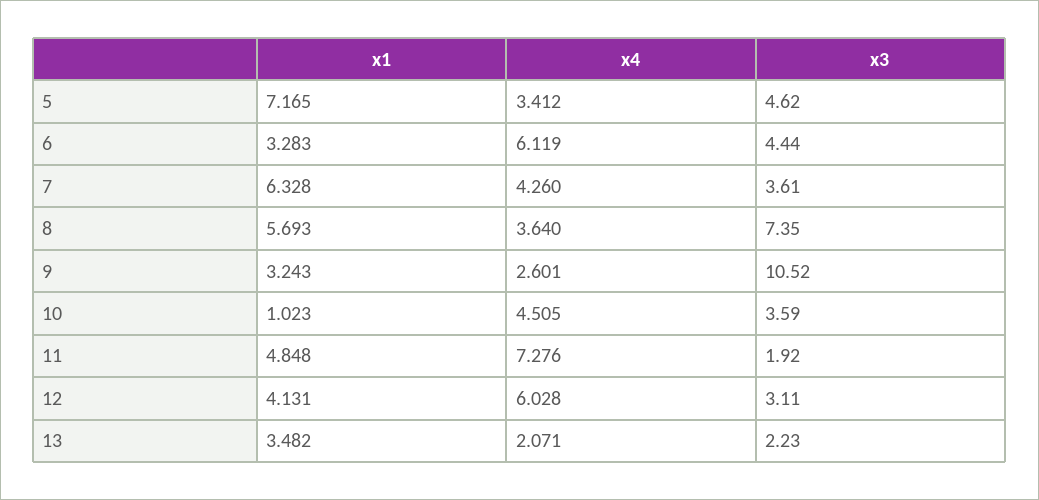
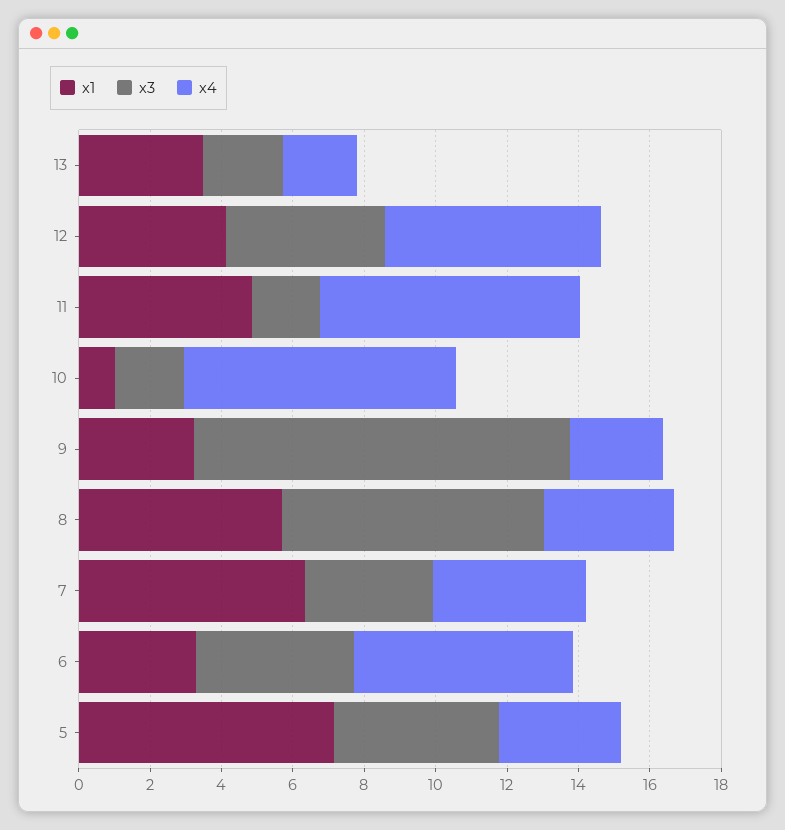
  {
    "x1": {
      "5": 7.165,
      "6": 3.283,
      "7": 6.328,
      "8": 5.693,
      "9": 3.243,
      "10": 1.023,
      "11": 4.848,
      "12": 4.131,
      "13": 3.482
    },
    "x4": {
      "5": 3.412,
      "6": 6.119,
      "7": 4.26,
      "8": 3.64,
      "9": 2.601,
-     "10": 4.505,
+     "10": 7.5,
      "11": 7.276,
      "12": 6.028,
      "13": 2.071
    },
    "x3": {
      "5": 4.62,
      "6": 4.44,
      "7": 3.61,
      "8": 7.35,
      "9": 10.52,
-     "10": 3.59,
+     "10": 2,
      "11": 1.92,
-     "12": 3.11,
+     "12": 4.5,
      "13": 2.23
    }
  }

